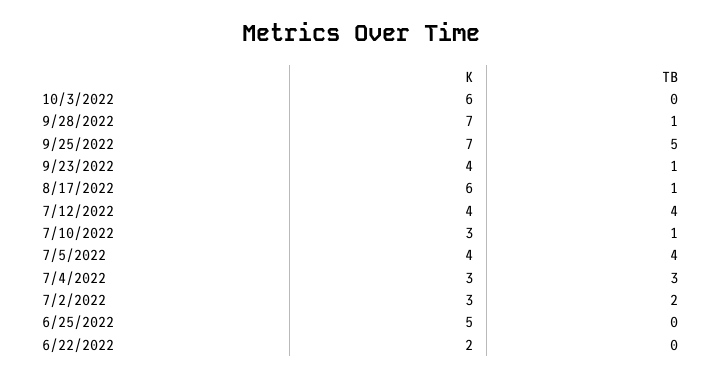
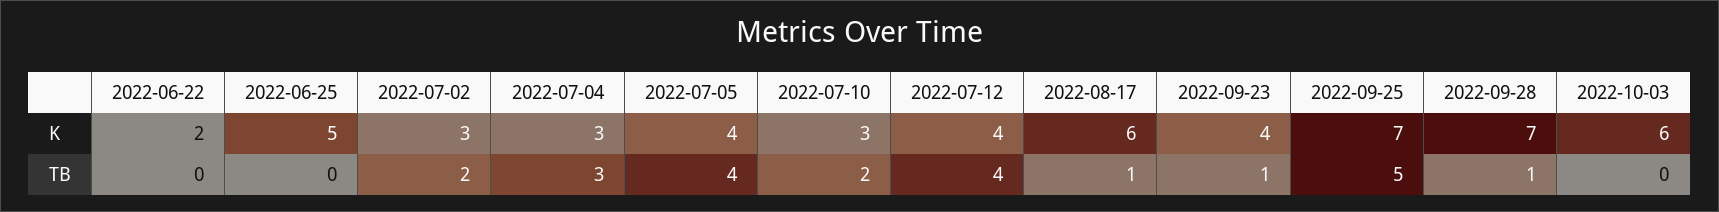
  {
    "K": {
      "10/3/2022": 6,
      "9/28/2022": 7,
      "9/25/2022": 7,
      "9/23/2022": 4,
      "8/17/2022": 6,
      "7/12/2022": 4,
      "7/10/2022": 3,
      "7/5/2022": 4,
      "7/4/2022": 3,
      "7/2/2022": 3,
      "6/25/2022": 5,
      "6/22/2022": 2
    },
    "TB": {
      "10/3/2022": 0,
      "9/28/2022": 1,
      "9/25/2022": 5,
      "9/23/2022": 1,
      "8/17/2022": 1,
      "7/12/2022": 4,
-     "7/10/2022": 1,
+     "7/10/2022": 2,
      "7/5/2022": 4,
      "7/4/2022": 3,
      "7/2/2022": 2,
      "6/25/2022": 0,
      "6/22/2022": 0
    }
  }

